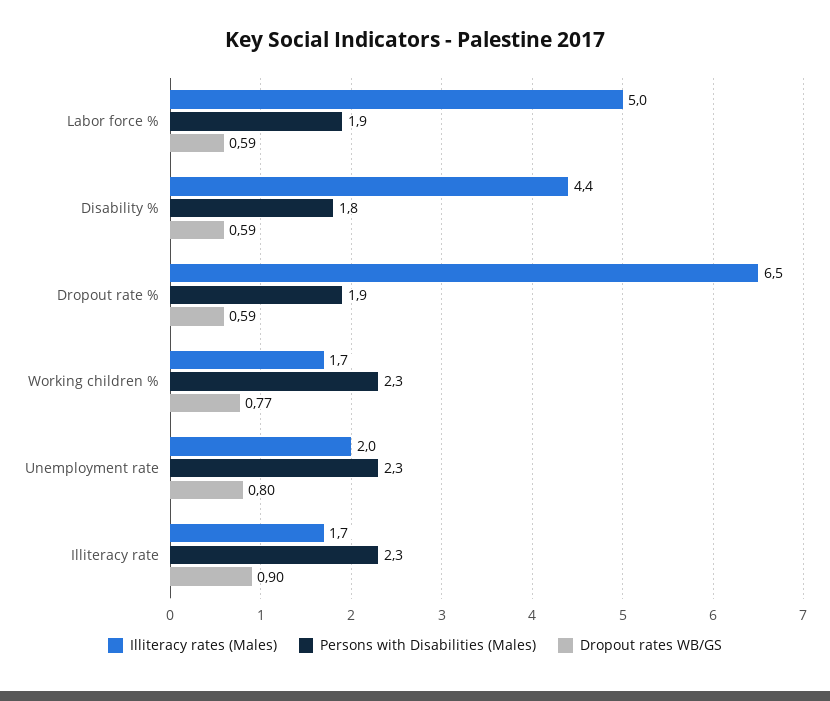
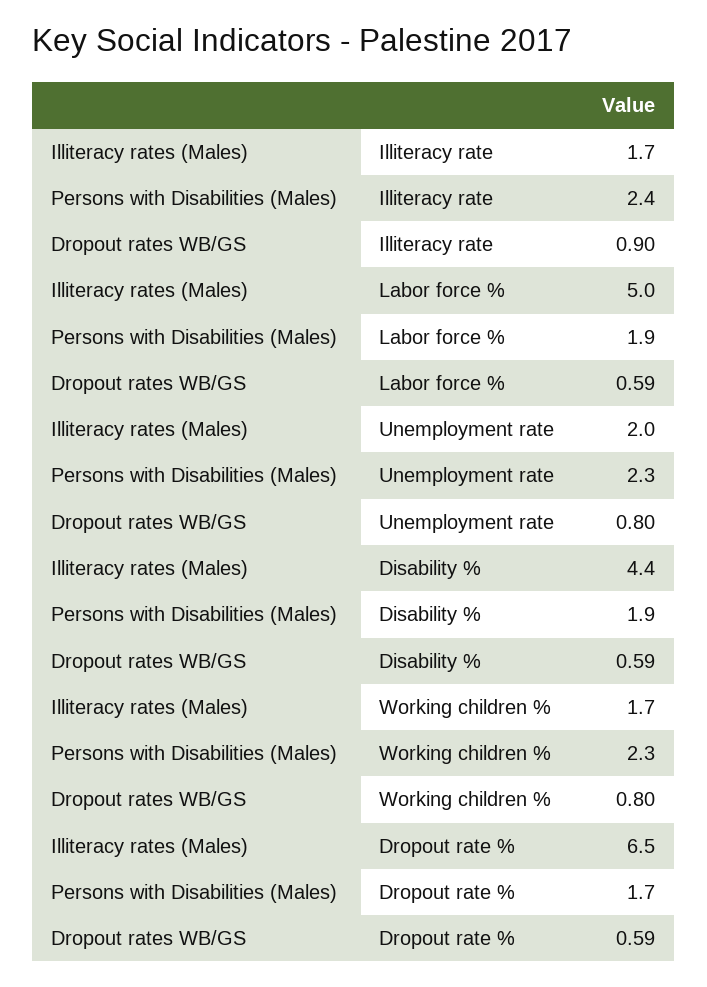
  {
    "Illiteracy rates (Males)": {
      "Labor force %": 5,
      "Disability %": 4.4,
      "Dropout rate %": 6.5,
      "Working children %": 1.7,
      "Unemployment rate": 2,
      "Illiteracy rate": 1.7
    },
    "Persons with Disabilities (Males)": {
      "Labor force %": 1.9,
-     "Disability %": 1.8,
+     "Disability %": 1.9,
-     "Dropout rate %": 1.9,
+     "Dropout rate %": 1.7,
      "Working children %": 2.3,
      "Unemployment rate": 2.3,
-     "Illiteracy rate": 2.3
+     "Illiteracy rate": 2.4
    },
    "Dropout rates WB/GS": {
      "Labor force %": 0.59,
      "Disability %": 0.59,
      "Dropout rate %": 0.59,
-     "Working children %": 0.77,
+     "Working children %": 0.8,
      "Unemployment rate": 0.8,
      "Illiteracy rate": 0.9
    }
  }

